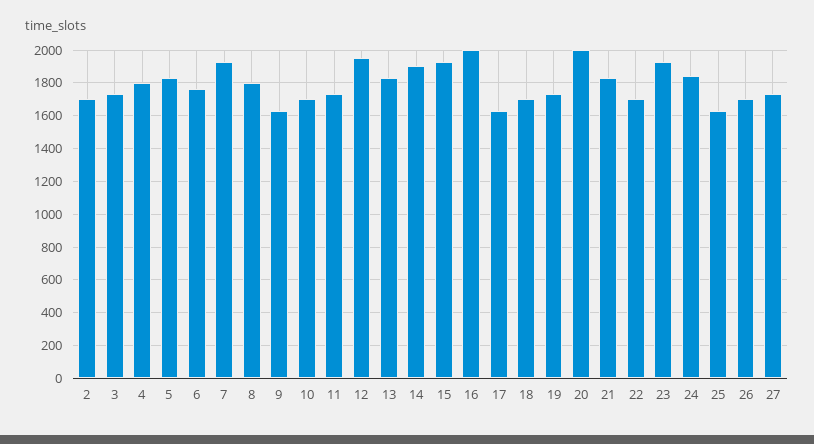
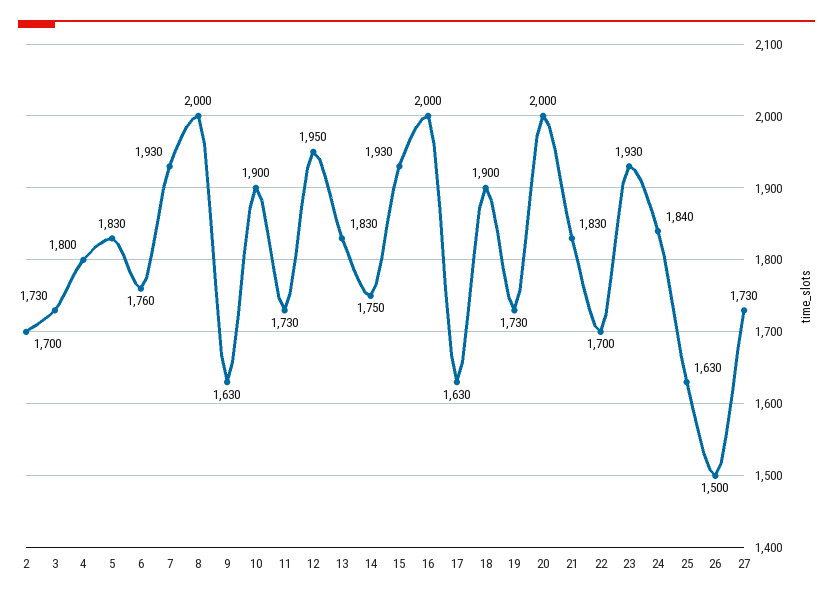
  {
    "2": 1700,
    "3": 1730,
    "4": 1800,
    "5": 1830,
    "6": 1760,
    "7": 1930,
-   "8": 1800,
+   "8": 2000,
    "9": 1630,
-   "10": 1700,
+   "10": 1900,
    "11": 1730,
    "12": 1950,
    "13": 1830,
-   "14": 1900,
+   "14": 1750,
    "15": 1930,
    "16": 2000,
    "17": 1630,
-   "18": 1700,
+   "18": 1900,
    "19": 1730,
    "20": 2000,
    "21": 1830,
    "22": 1700,
    "23": 1930,
    "24": 1840,
    "25": 1630,
-   "26": 1700,
+   "26": 1500,
    "27": 1730
  }

